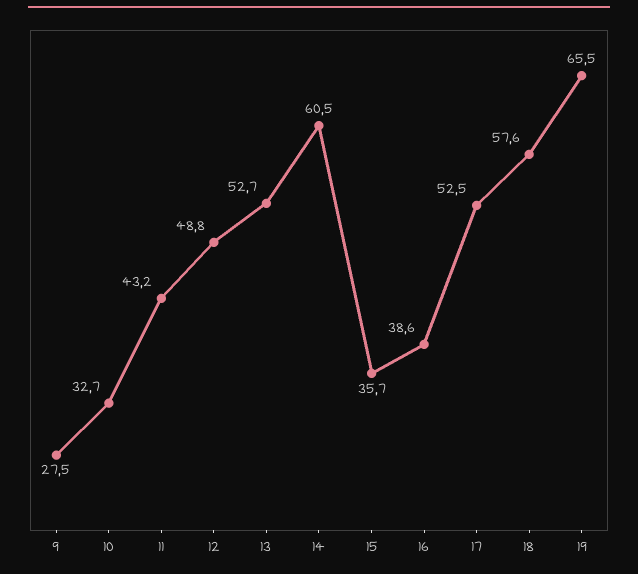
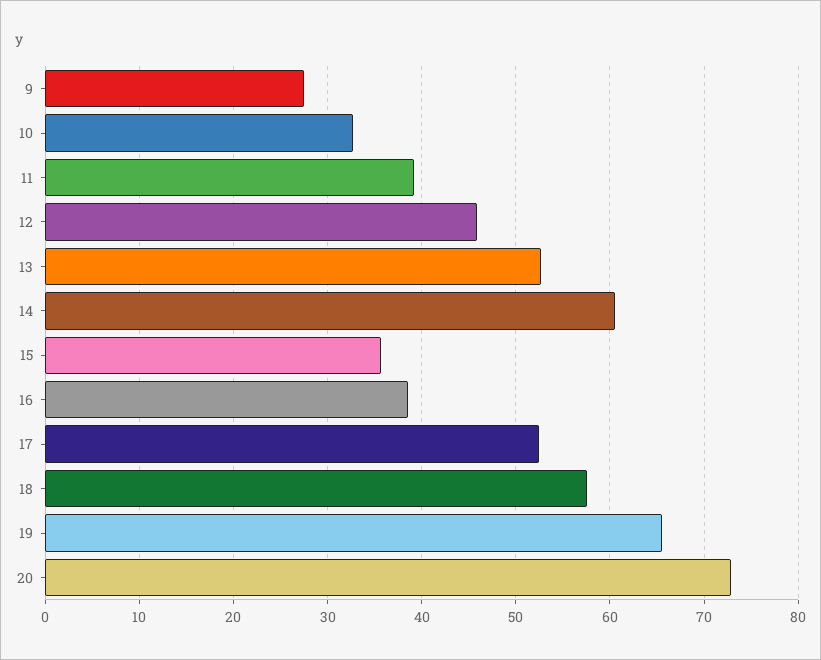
  {
    "9": 27.5,
    "10": 32.7,
-   "11": 43.2,
+   "11": 39,
-   "12": 48.8,
+   "12": 46,
    "13": 52.7,
    "14": 60.5,
    "15": 35.7,
    "16": 38.6,
    "17": 52.5,
    "18": 57.6,
-   "19": 65.5
+   "19": 65.5,
+   "20": 73
  }

